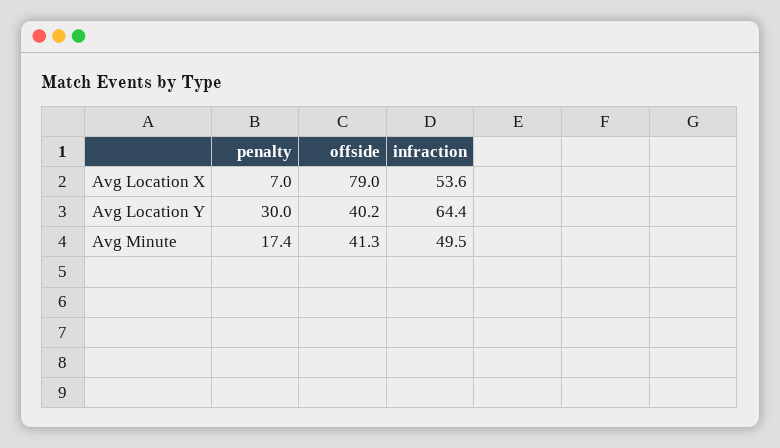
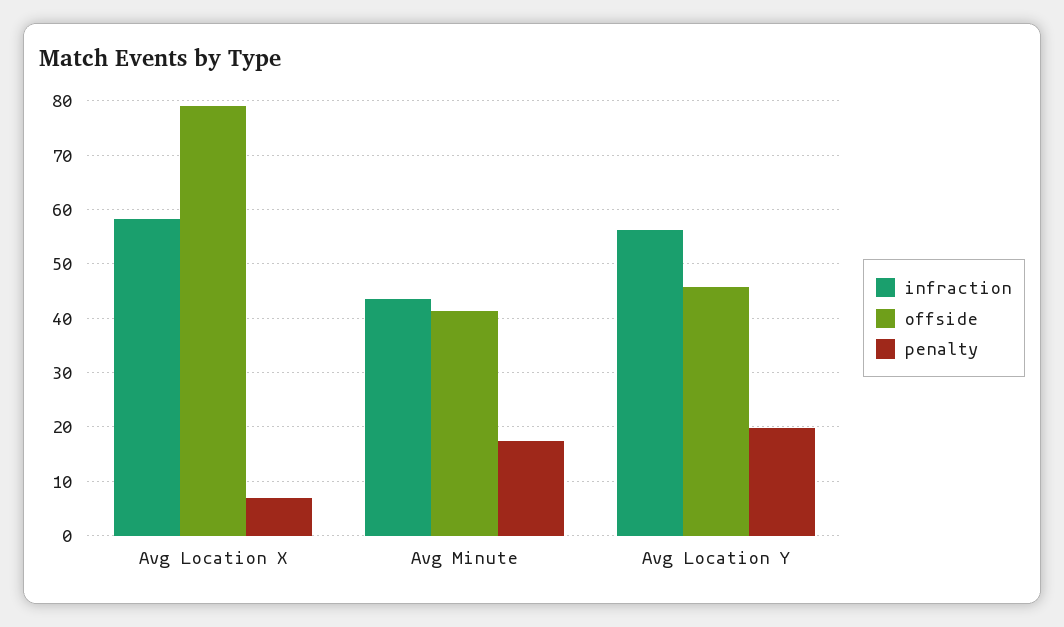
  {
    "penalty": {
      "Avg Location X": 7,
-     "Avg Location Y": 30,
+     "Avg Location Y": 20,
      "Avg Minute": 17.4
    },
    "offside": {
      "Avg Location X": 79,
-     "Avg Location Y": 40.2,
+     "Avg Location Y": 46,
      "Avg Minute": 41.3
    },
    "infraction": {
-     "Avg Location X": 53.6,
+     "Avg Location X": 58,
-     "Avg Location Y": 64.4,
+     "Avg Location Y": 56,
-     "Avg Minute": 49.5
+     "Avg Minute": 44
    }
  }

